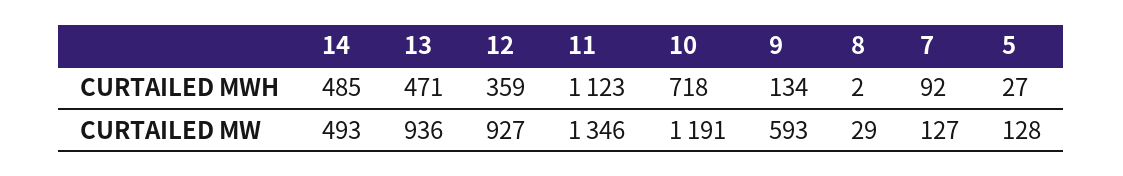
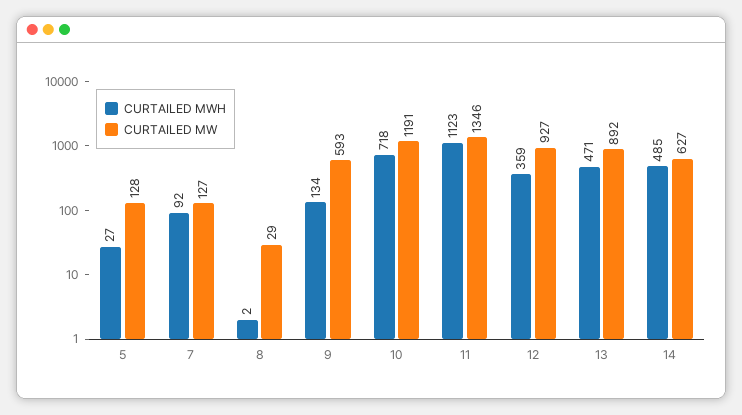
  {
    "CURTAILED MWH": {
      "14": 485,
      "13": 471,
      "12": 359,
      "11": 1123,
      "10": 718,
      "9": 134,
      "8": 2,
      "7": 92,
      "5": 27
    },
    "CURTAILED MW": {
-     "14": 493,
+     "14": 627,
-     "13": 936,
+     "13": 892,
      "12": 927,
      "11": 1346,
      "10": 1191,
      "9": 593,
      "8": 29,
      "7": 127,
      "5": 128
    }
  }

